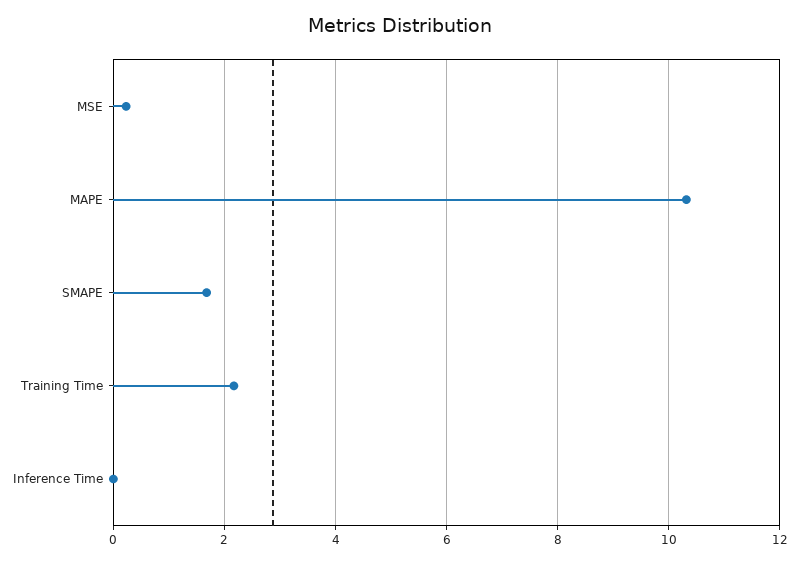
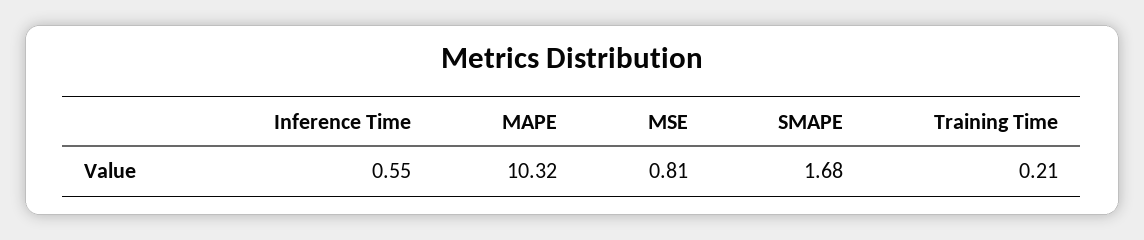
  {
-   "MSE": 0.2,
+   "MSE": 0.81,
    "MAPE": 10.32,
    "SMAPE": 1.68,
-   "Training Time": 2.2,
+   "Training Time": 0.21,
-   "Inference Time": 0
+   "Inference Time": 0.55
  }

